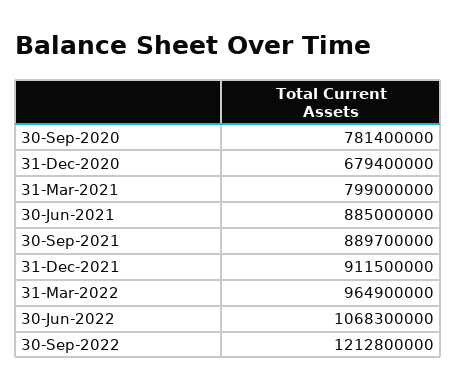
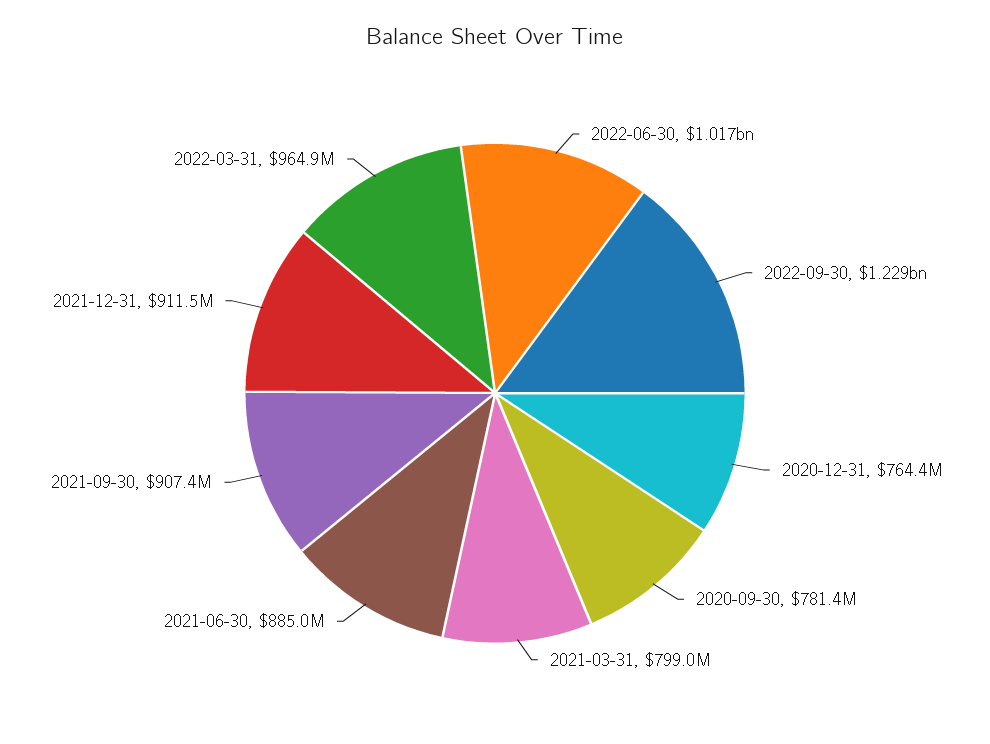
  {
    "30-Sep-2020": 781400000,
-   "31-Dec-2020": 679400000,
+   "31-Dec-2020": 764400000,
    "31-Mar-2021": 799000000,
    "30-Jun-2021": 885000000,
-   "30-Sep-2021": 889700000,
+   "30-Sep-2021": 907400000,
    "31-Dec-2021": 911500000,
    "31-Mar-2022": 964900000,
-   "30-Jun-2022": 1068300000,
+   "30-Jun-2022": 1017000000,
-   "30-Sep-2022": 1212800000
+   "30-Sep-2022": 1229000000
  }

